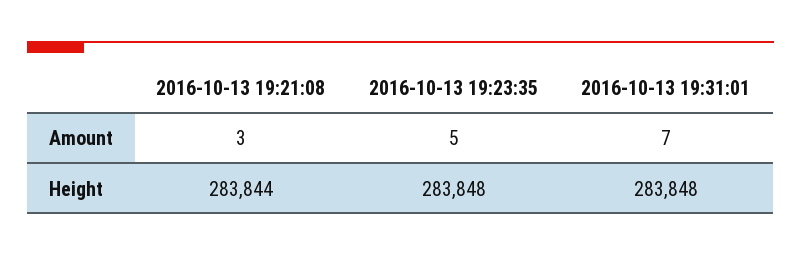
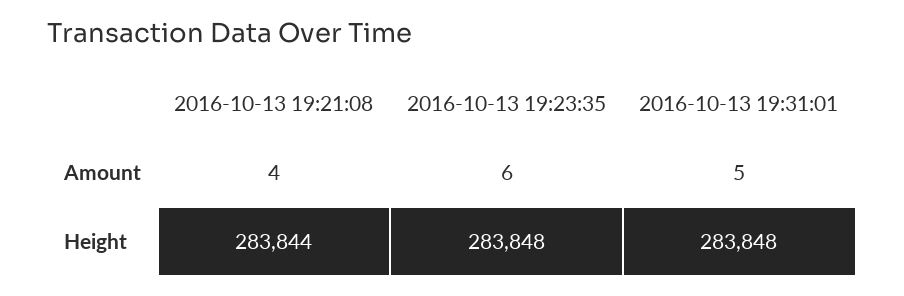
  {
    "2016-10-13 19:21:08": {
-     "Amount": 3,
+     "Amount": 4,
      "Height": 283844
    },
    "2016-10-13 19:23:35": {
-     "Amount": 5,
+     "Amount": 6,
      "Height": 283848
    },
    "2016-10-13 19:31:01": {
-     "Amount": 7,
+     "Amount": 5,
      "Height": 283848
    }
  }

